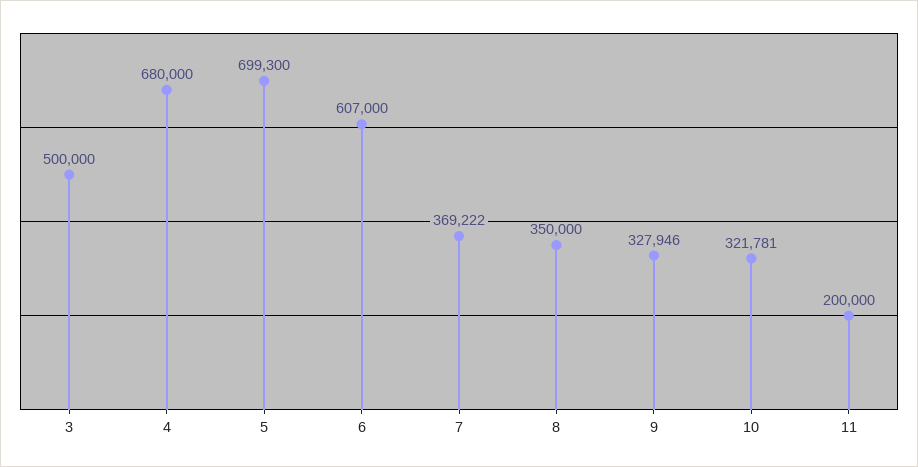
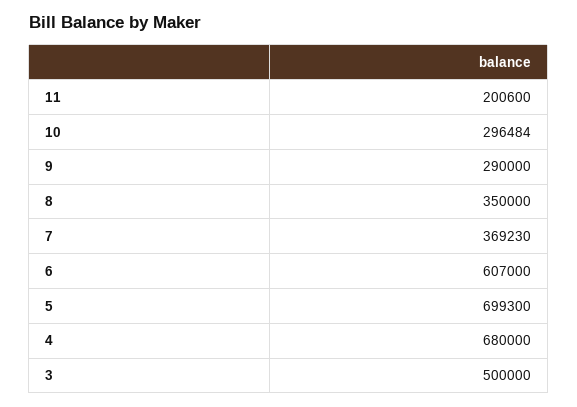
  {
    "3": 500000,
    "4": 680000,
    "5": 699300,
    "6": 607000,
-   "7": 369222,
+   "7": 369230,
    "8": 350000,
-   "9": 327946,
+   "9": 290000,
-   "10": 321781,
+   "10": 296484,
-   "11": 200000
+   "11": 200600
  }

